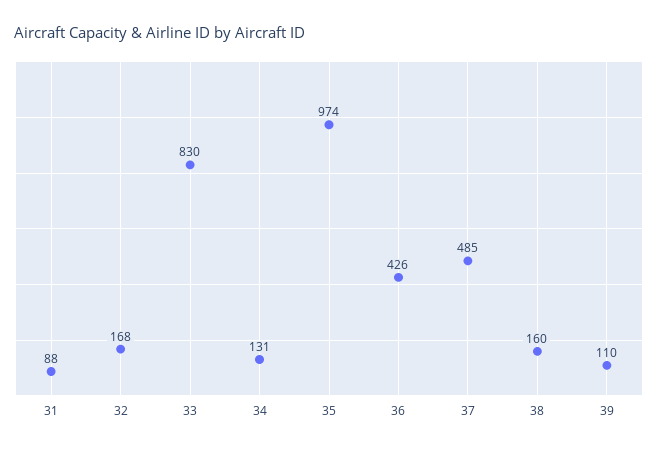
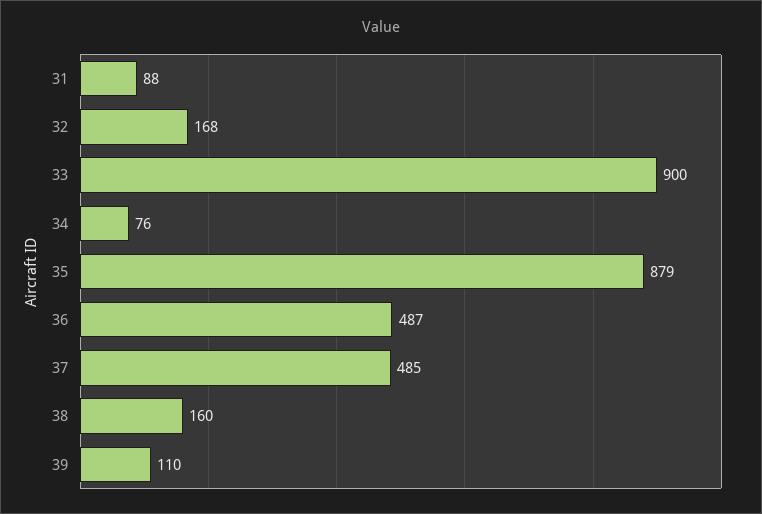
  {
    "31": 88,
    "32": 168,
-   "33": 830,
+   "33": 900,
-   "34": 131,
+   "34": 76,
-   "35": 974,
+   "35": 879,
-   "36": 426,
+   "36": 487,
    "37": 485,
    "38": 160,
    "39": 110
  }

